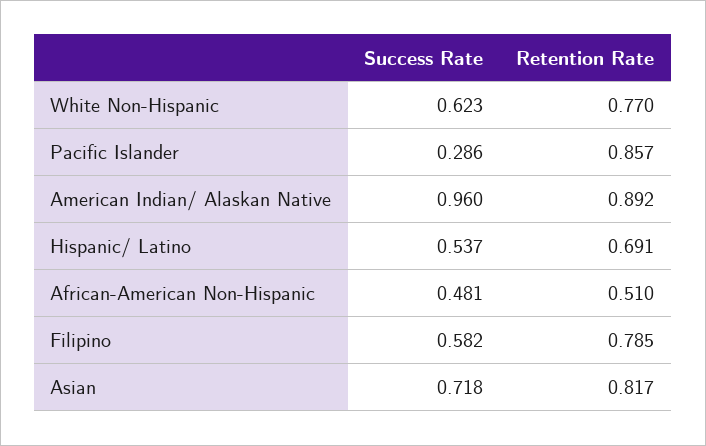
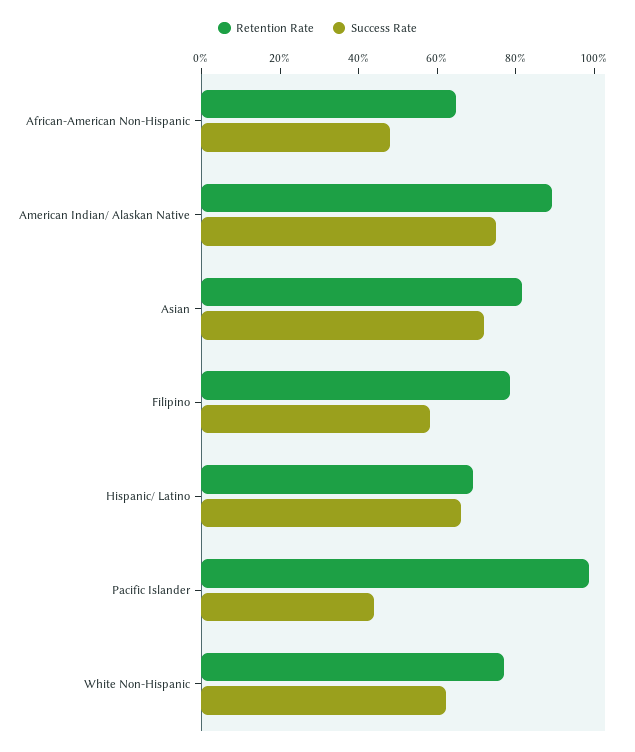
  {
    "Success Rate": {
      "White Non-Hispanic": 0.623,
-     "Pacific Islander": 0.286,
+     "Pacific Islander": 0.45,
-     "American Indian/ Alaskan Native": 0.96,
+     "American Indian/ Alaskan Native": 0.75,
-     "Hispanic/ Latino": 0.537,
+     "Hispanic/ Latino": 0.65,
      "African-American Non-Hispanic": 0.481,
      "Filipino": 0.582,
      "Asian": 0.718
    },
    "Retention Rate": {
      "White Non-Hispanic": 0.77,
-     "Pacific Islander": 0.857,
+     "Pacific Islander": 1,
      "American Indian/ Alaskan Native": 0.892,
      "Hispanic/ Latino": 0.691,
-     "African-American Non-Hispanic": 0.51,
+     "African-American Non-Hispanic": 0.65,
      "Filipino": 0.785,
      "Asian": 0.817
    }
  }

